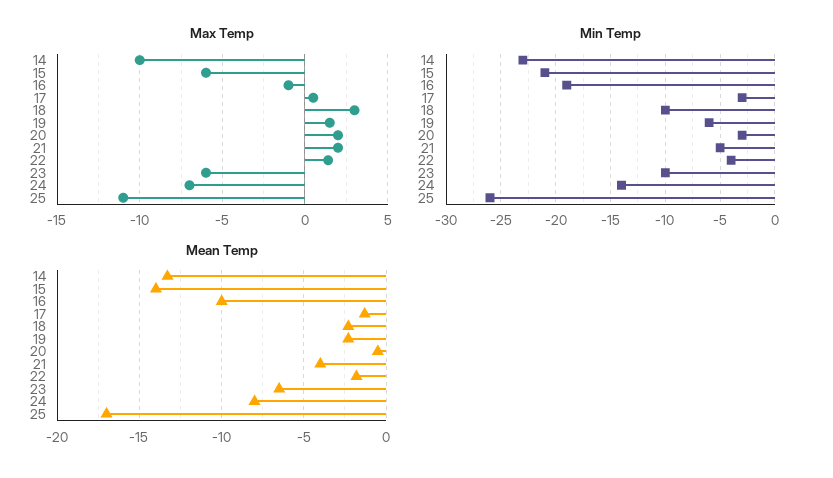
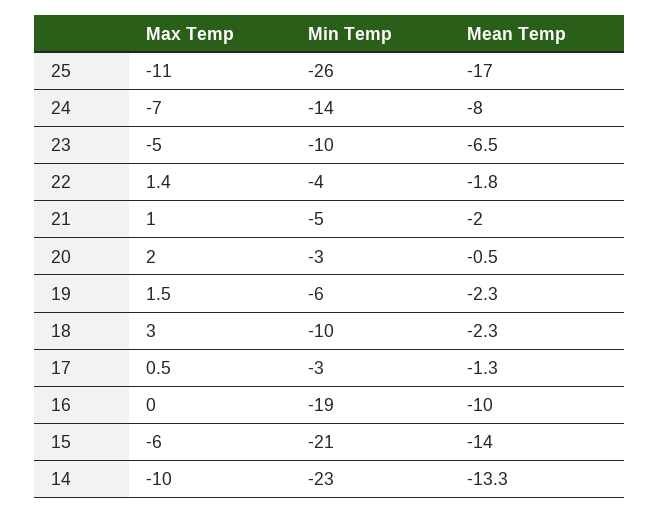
  {
    "Max Temp": {
      "14": -10,
      "15": -6,
-     "16": -1,
+     "16": 0,
      "17": 0.5,
      "18": 3,
      "19": 1.5,
      "20": 2,
-     "21": 2,
+     "21": 1,
      "22": 1.4,
-     "23": -6,
+     "23": -5,
      "24": -7,
      "25": -11
    },
    "Min Temp": {
      "14": -23,
      "15": -21,
      "16": -19,
      "17": -3,
      "18": -10,
      "19": -6,
      "20": -3,
      "21": -5,
      "22": -4,
      "23": -10,
      "24": -14,
      "25": -26
    },
    "Mean Temp": {
      "14": -13.3,
      "15": -14,
      "16": -10,
      "17": -1.3,
      "18": -2.3,
      "19": -2.3,
      "20": -0.5,
-     "21": -4,
+     "21": -2,
      "22": -1.8,
      "23": -6.5,
      "24": -8,
      "25": -17
    }
  }

